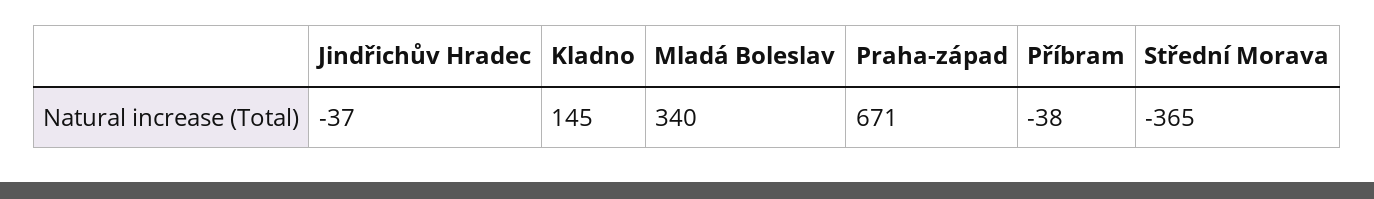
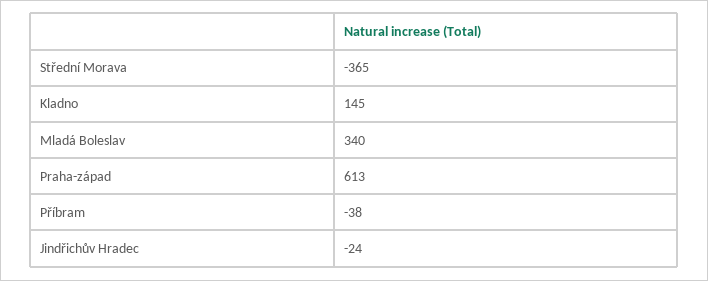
  {
-   "Jindřichův Hradec": -37,
+   "Jindřichův Hradec": -24,
    "Kladno": 145,
    "Mladá Boleslav": 340,
-   "Praha-západ": 671,
+   "Praha-západ": 613,
    "Příbram": -38,
    "Střední Morava": -365
  }

